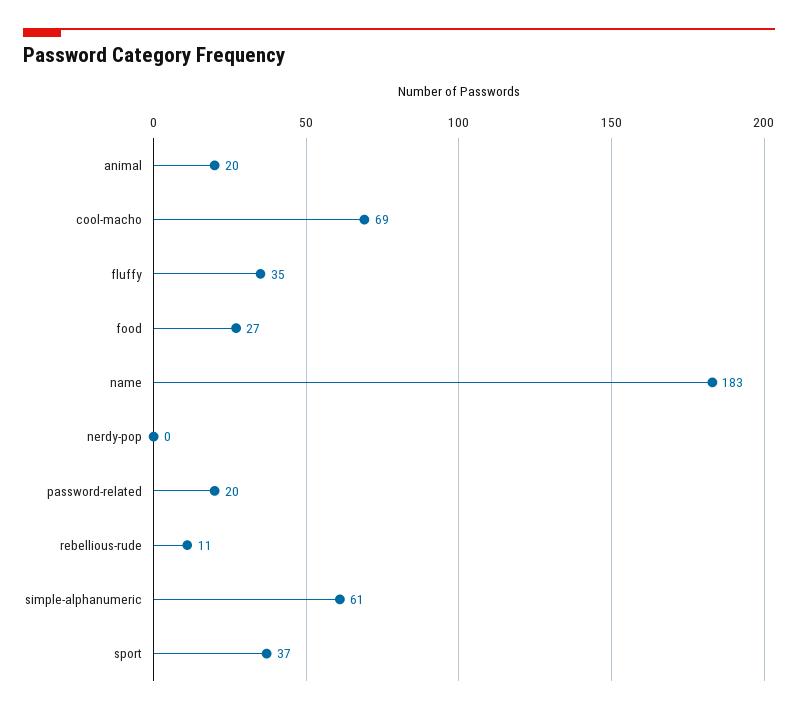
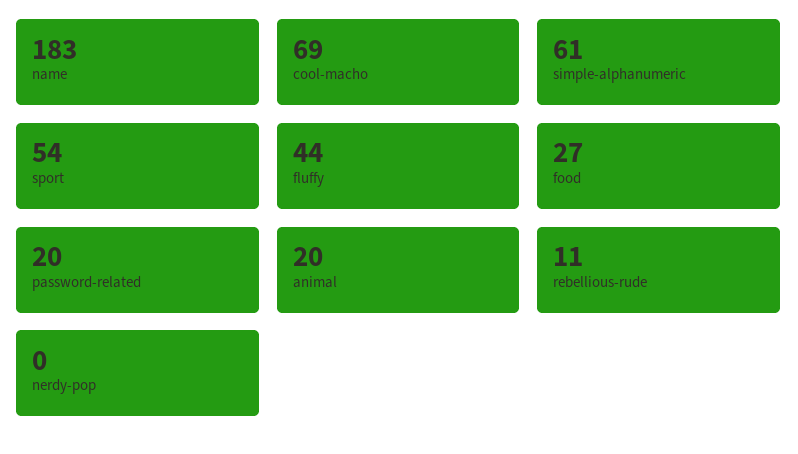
  {
    "animal": 20,
    "cool-macho": 69,
-   "fluffy": 35,
+   "fluffy": 44,
    "food": 27,
    "name": 183,
    "nerdy-pop": 0,
    "password-related": 20,
    "rebellious-rude": 11,
    "simple-alphanumeric": 61,
-   "sport": 37
+   "sport": 54
  }

